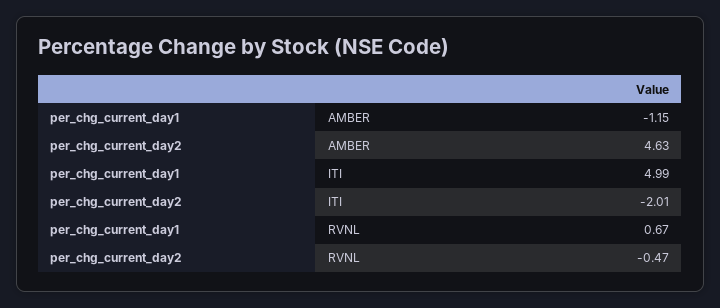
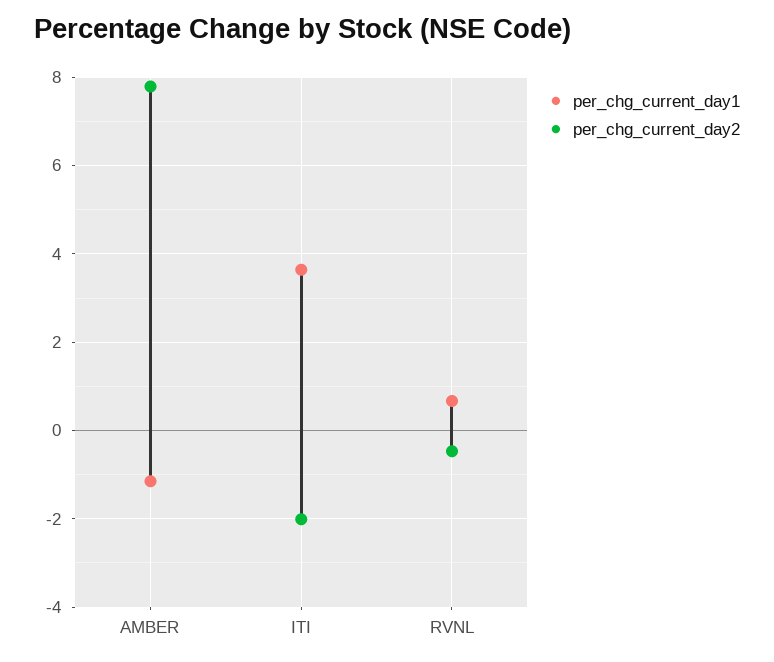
  {
    "per_chg_current_day1": {
      "AMBER": -1.15,
-     "ITI": 4.99,
+     "ITI": 3.6,
      "RVNL": 0.67
    },
    "per_chg_current_day2": {
-     "AMBER": 4.63,
+     "AMBER": 7.8,
      "ITI": -2.01,
      "RVNL": -0.47
    }
  }

